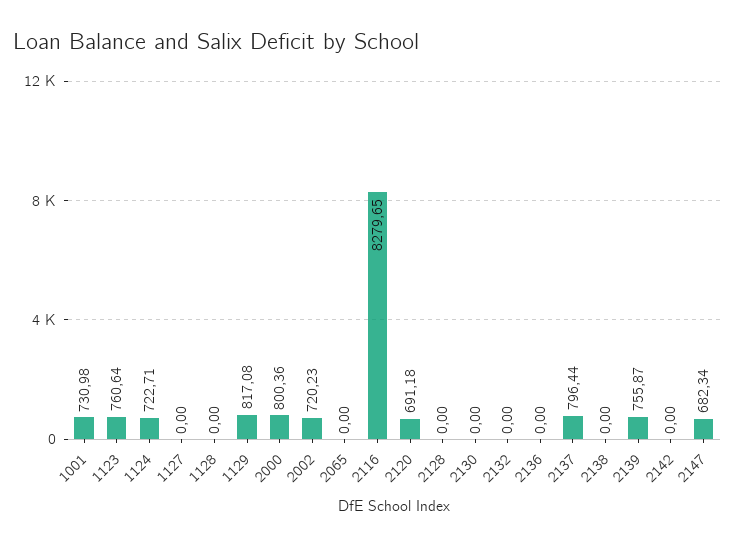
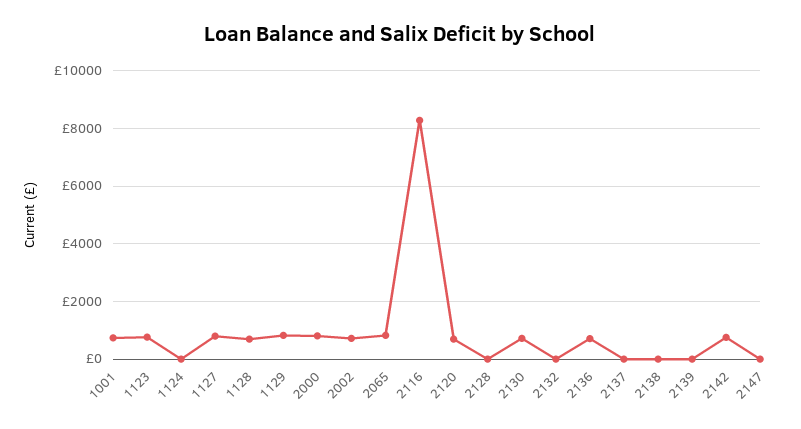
  {
    "1001": 730.98,
    "1123": 760.64,
-   "1124": 722.71,
+   "1124": 0,
-   "1127": 0,
+   "1127": 750,
-   "1128": 0,
+   "1128": 750,
    "1129": 817.08,
    "2000": 800.36,
    "2002": 720.23,
-   "2065": 0,
+   "2065": 750,
    "2116": 8279.65,
    "2120": 691.18,
    "2128": 0,
-   "2130": 0,
+   "2130": 750,
    "2132": 0,
-   "2136": 0,
+   "2136": 750,
-   "2137": 796.44,
+   "2137": 0,
    "2138": 0,
-   "2139": 755.87,
+   "2139": 0,
-   "2142": 0,
+   "2142": 750,
-   "2147": 682.34
+   "2147": 0
  }

